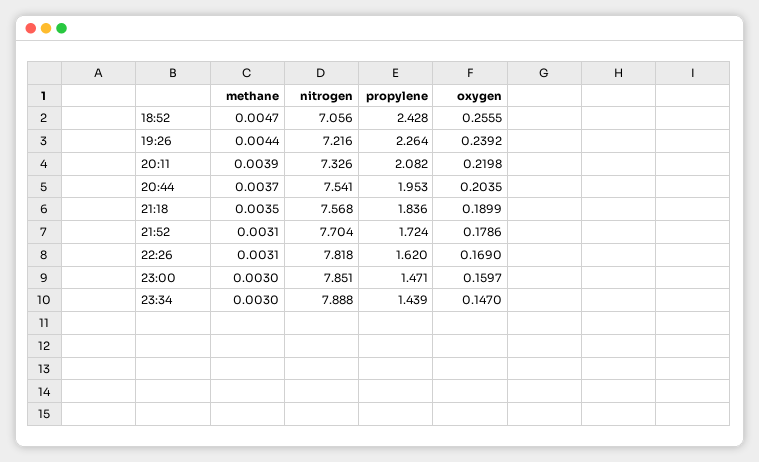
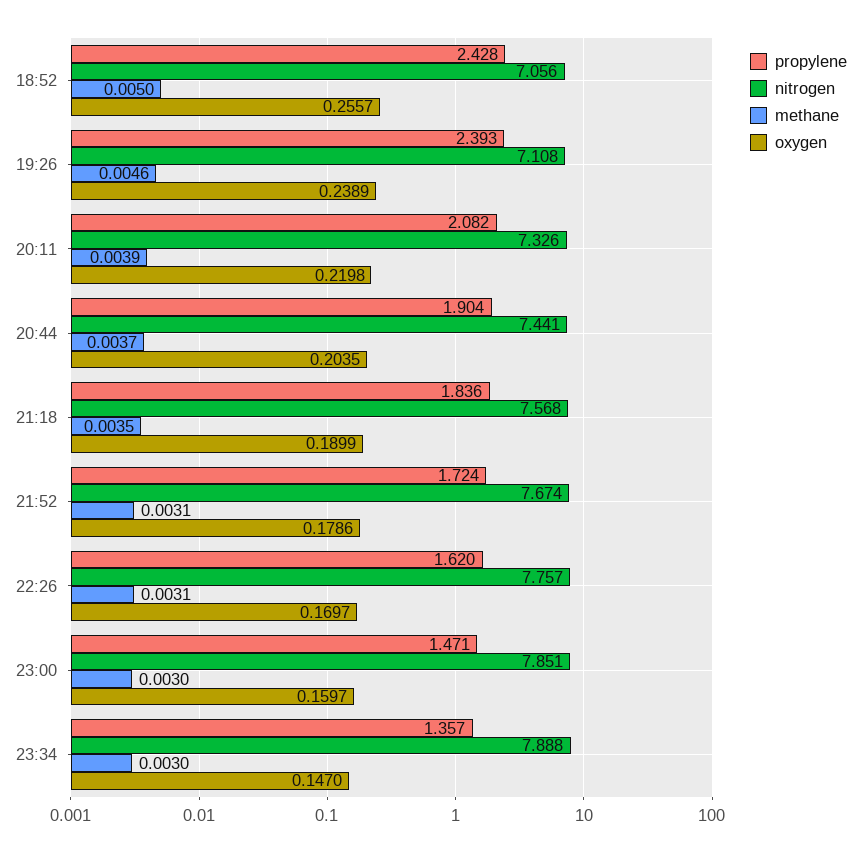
  {
    "methane": {
-     "18:52": 0.0047,
+     "18:52": 0.005,
-     "19:26": 0.0044,
+     "19:26": 0.0046,
      "20:11": 0.0039,
      "20:44": 0.0037,
      "21:18": 0.0035,
      "21:52": 0.0031,
      "22:26": 0.0031,
      "23:00": 0.003,
      "23:34": 0.003
    },
    "nitrogen": {
      "18:52": 7.056,
-     "19:26": 7.216,
+     "19:26": 7.108,
      "20:11": 7.326,
-     "20:44": 7.541,
+     "20:44": 7.441,
      "21:18": 7.568,
-     "21:52": 7.704,
+     "21:52": 7.674,
-     "22:26": 7.818,
+     "22:26": 7.757,
      "23:00": 7.851,
      "23:34": 7.888
    },
    "propylene": {
      "18:52": 2.428,
-     "19:26": 2.264,
+     "19:26": 2.393,
      "20:11": 2.082,
-     "20:44": 1.953,
+     "20:44": 1.904,
      "21:18": 1.836,
      "21:52": 1.724,
      "22:26": 1.62,
      "23:00": 1.471,
-     "23:34": 1.439
+     "23:34": 1.357
    },
    "oxygen": {
-     "18:52": 0.2555,
+     "18:52": 0.2557,
-     "19:26": 0.2392,
+     "19:26": 0.2389,
      "20:11": 0.2198,
      "20:44": 0.2035,
      "21:18": 0.1899,
      "21:52": 0.1786,
-     "22:26": 0.169,
+     "22:26": 0.1697,
      "23:00": 0.1597,
      "23:34": 0.147
    }
  }

